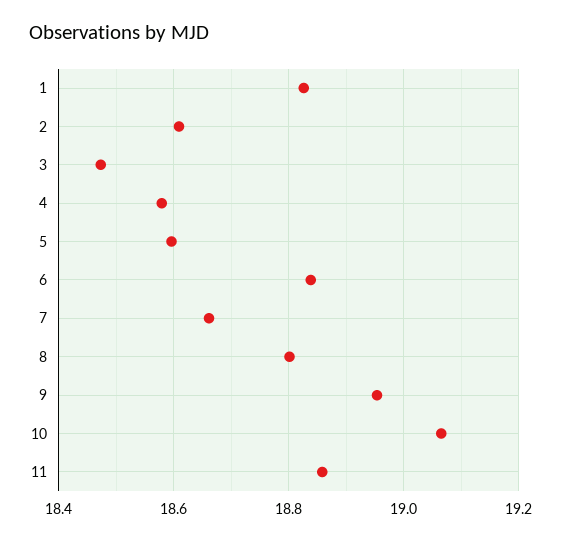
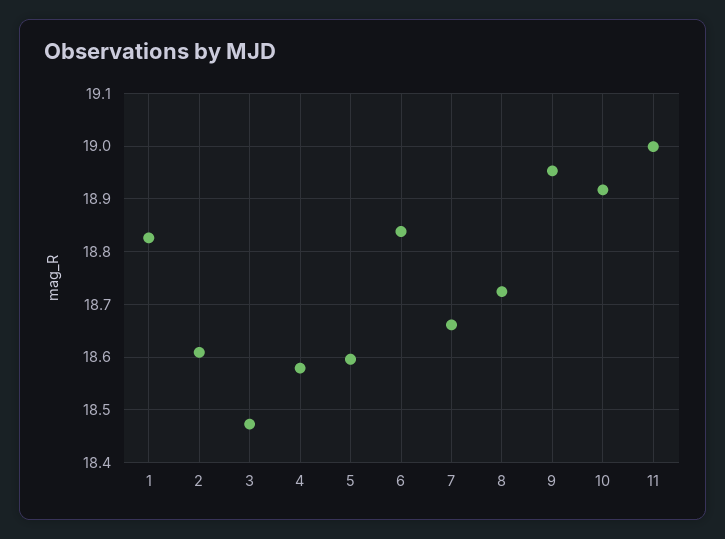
  {
    "1": 18.82,
    "2": 18.6,
    "3": 18.48,
    "4": 18.58,
    "5": 18.6,
    "6": 18.84,
    "7": 18.66,
-   "8": 18.8,
+   "8": 18.72,
    "9": 18.96,
-   "10": 19.06,
+   "10": 18.92,
-   "11": 18.86
+   "11": 19
  }

